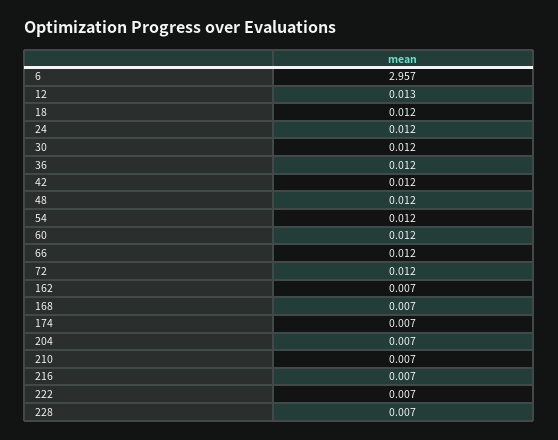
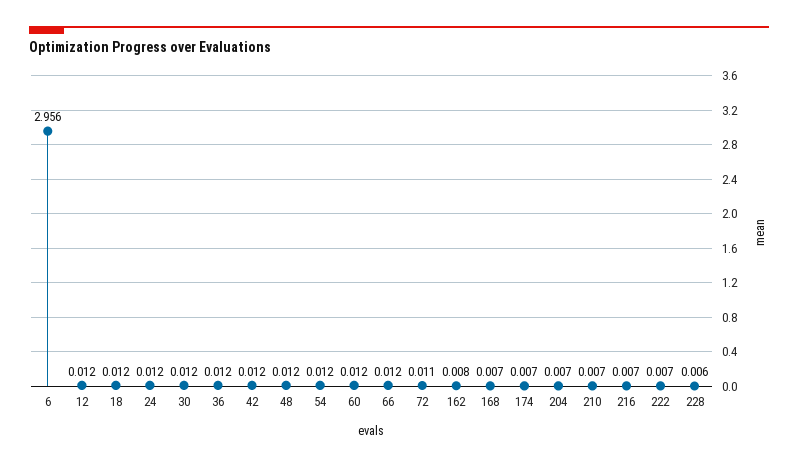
  {
-   "6": 2.957,
+   "6": 2.956,
-   "12": 0.013,
+   "12": 0.012,
    "18": 0.012,
    "24": 0.012,
    "30": 0.012,
    "36": 0.012,
    "42": 0.012,
    "48": 0.012,
    "54": 0.012,
    "60": 0.012,
    "66": 0.012,
-   "72": 0.012,
+   "72": 0.011,
-   "162": 0.007,
+   "162": 0.008,
    "168": 0.007,
    "174": 0.007,
    "204": 0.007,
    "210": 0.007,
    "216": 0.007,
    "222": 0.007,
-   "228": 0.007
+   "228": 0.006
  }

